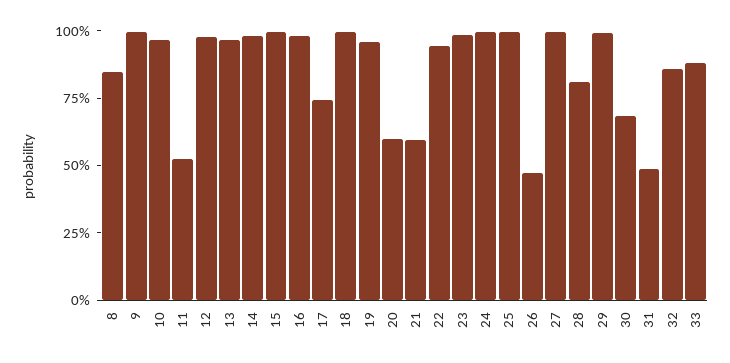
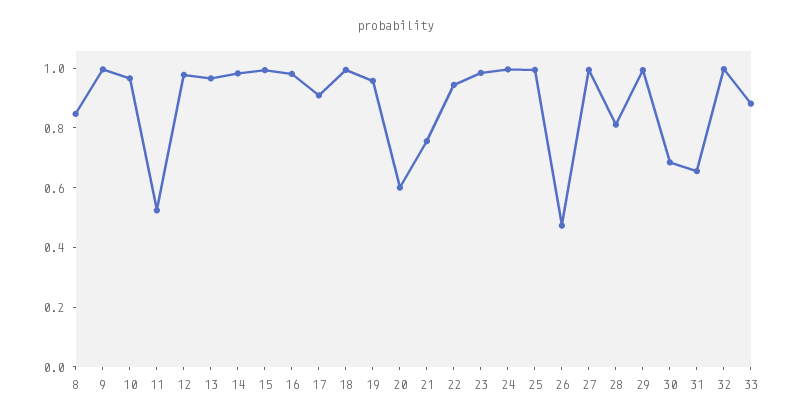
  {
    "8": 0.85,
    "9": 1,
    "10": 0.95,
    "11": 0.5,
    "12": 1,
    "13": 0.95,
    "14": 1,
    "15": 1,
    "16": 1,
-   "17": 0.75,
+   "17": 0.9,
    "18": 1,
    "19": 0.95,
    "20": 0.6,
-   "21": 0.6,
+   "21": 0.75,
    "22": 0.95,
    "23": 1,
    "24": 1,
    "25": 1,
    "26": 0.45,
    "27": 1,
    "28": 0.8,
    "29": 1,
    "30": 0.7,
-   "31": 0.5,
+   "31": 0.65,
-   "32": 0.85,
+   "32": 1,
    "33": 0.9
  }

